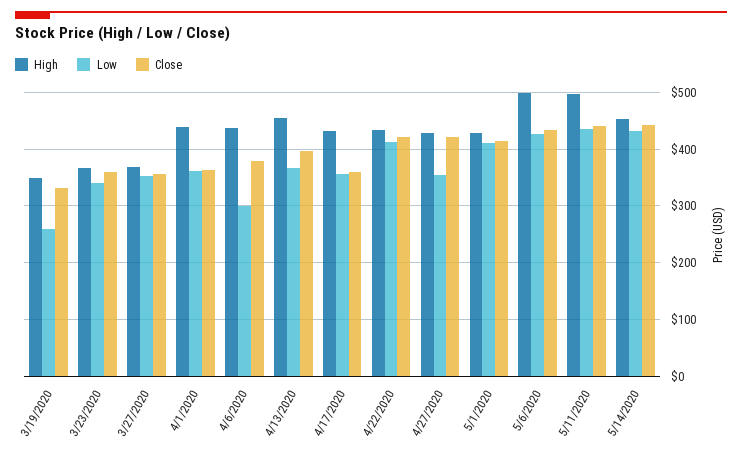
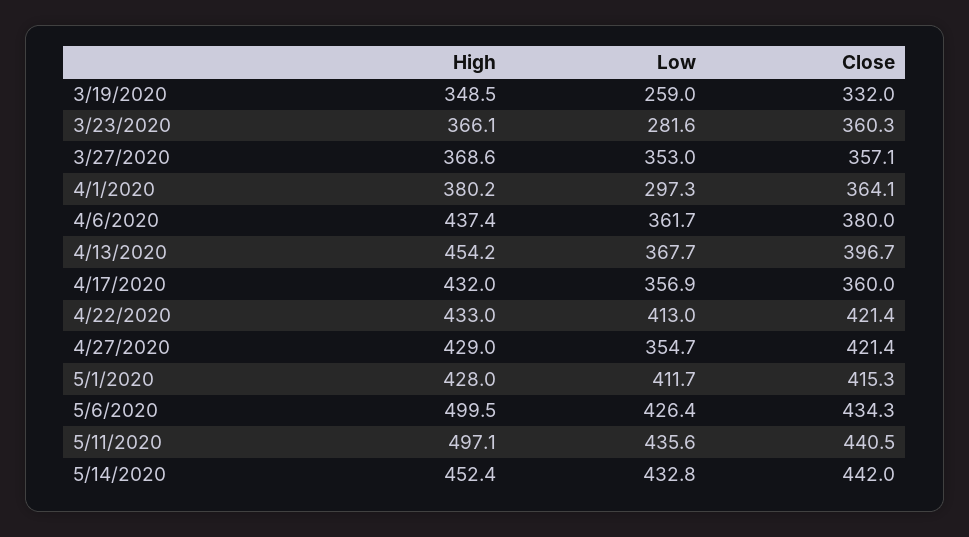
  {
    "High": {
      "3/19/2020": 348.5,
      "3/23/2020": 366.1,
      "3/27/2020": 368.6,
-     "4/1/2020": 440,
+     "4/1/2020": 380.2,
      "4/6/2020": 437.4,
      "4/13/2020": 454.2,
      "4/17/2020": 432,
      "4/22/2020": 433,
      "4/27/2020": 429,
      "5/1/2020": 428,
      "5/6/2020": 499.5,
      "5/11/2020": 497.1,
      "5/14/2020": 452.4
    },
    "Low": {
      "3/19/2020": 259,
-     "3/23/2020": 340,
+     "3/23/2020": 281.6,
      "3/27/2020": 353,
-     "4/1/2020": 360,
+     "4/1/2020": 297.3,
-     "4/6/2020": 300,
+     "4/6/2020": 361.7,
      "4/13/2020": 367.7,
      "4/17/2020": 356.9,
      "4/22/2020": 413,
      "4/27/2020": 354.7,
      "5/1/2020": 411.7,
      "5/6/2020": 426.4,
      "5/11/2020": 435.6,
      "5/14/2020": 432.8
    },
    "Close": {
      "3/19/2020": 332,
      "3/23/2020": 360.3,
      "3/27/2020": 357.1,
      "4/1/2020": 364.1,
      "4/6/2020": 380,
      "4/13/2020": 396.7,
      "4/17/2020": 360,
      "4/22/2020": 421.4,
      "4/27/2020": 421.4,
      "5/1/2020": 415.3,
      "5/6/2020": 434.3,
      "5/11/2020": 440.5,
      "5/14/2020": 442
    }
  }

